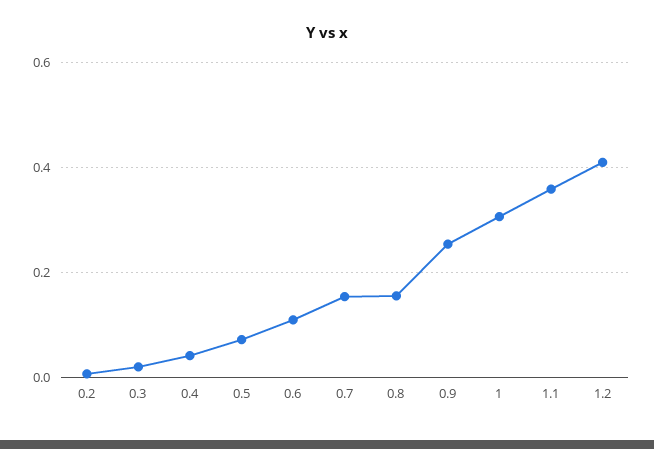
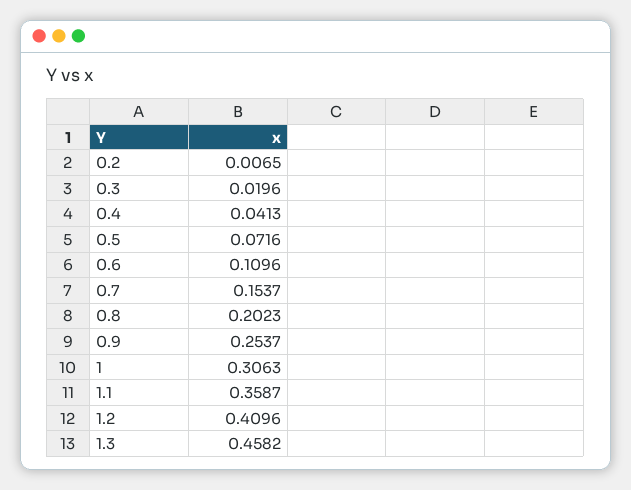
  {
    "0.2": 0.0065,
    "0.3": 0.0196,
    "0.4": 0.0413,
    "0.5": 0.0716,
    "0.6": 0.1096,
    "0.7": 0.1537,
-   "0.8": 0.16,
+   "0.8": 0.2023,
    "0.9": 0.2537,
    "1": 0.3063,
    "1.1": 0.3587,
-   "1.2": 0.4096
+   "1.2": 0.4096,
+   "1.3": 0.4582
  }

